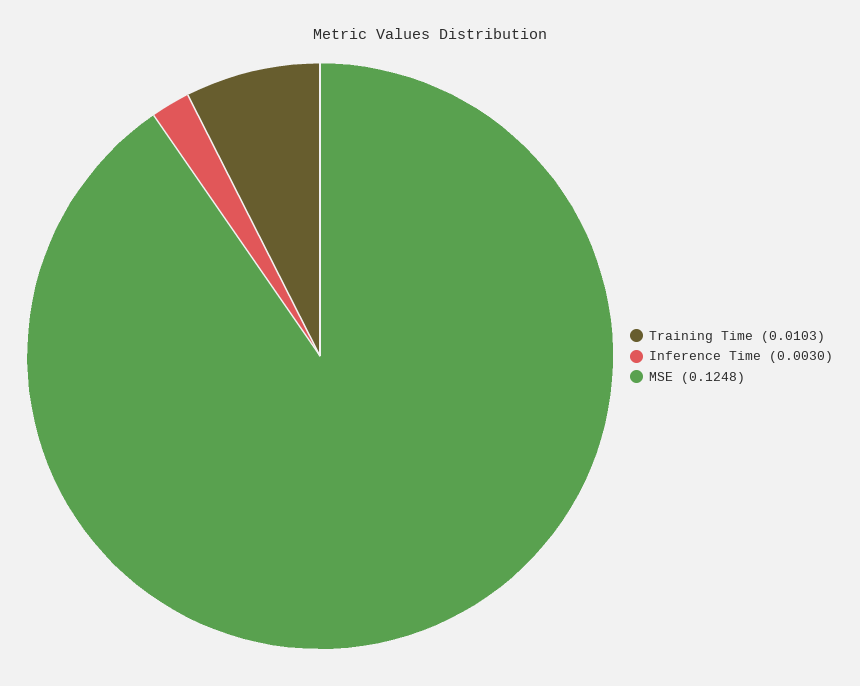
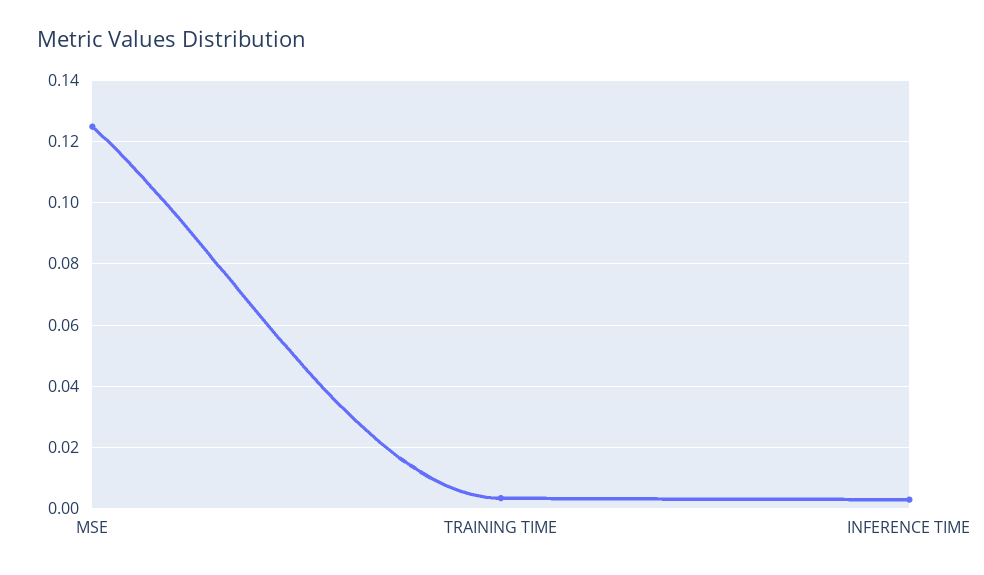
  {
-   "Training Time": 0.0103,
+   "Training Time": 0.004,
    "Inference Time": 0.003,
    "MSE": 0.1248
  }

